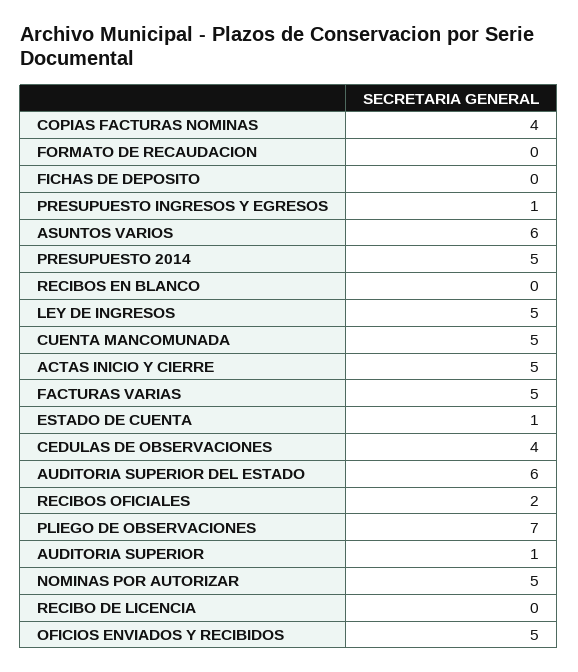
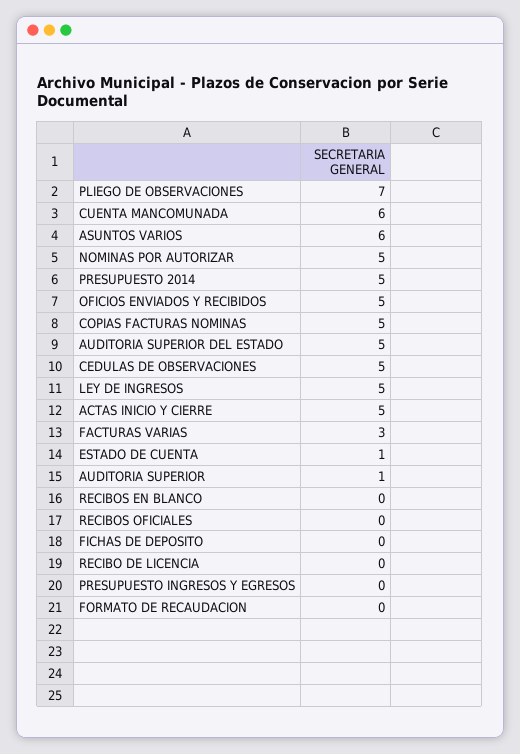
  {
-   "COPIAS FACTURAS NOMINAS": 4,
+   "COPIAS FACTURAS NOMINAS": 5,
    "FORMATO DE RECAUDACION": 0,
    "FICHAS DE DEPOSITO": 0,
-   "PRESUPUESTO INGRESOS Y EGRESOS": 1,
+   "PRESUPUESTO INGRESOS Y EGRESOS": 0,
    "ASUNTOS VARIOS": 6,
    "PRESUPUESTO 2014": 5,
    "RECIBOS EN BLANCO": 0,
    "LEY DE INGRESOS": 5,
-   "CUENTA MANCOMUNADA": 5,
+   "CUENTA MANCOMUNADA": 6,
    "ACTAS INICIO Y CIERRE": 5,
-   "FACTURAS VARIAS": 5,
+   "FACTURAS VARIAS": 3,
    "ESTADO DE CUENTA": 1,
-   "CEDULAS DE OBSERVACIONES": 4,
+   "CEDULAS DE OBSERVACIONES": 5,
-   "AUDITORIA SUPERIOR DEL ESTADO": 6,
+   "AUDITORIA SUPERIOR DEL ESTADO": 5,
-   "RECIBOS OFICIALES": 2,
+   "RECIBOS OFICIALES": 0,
    "PLIEGO DE OBSERVACIONES": 7,
    "AUDITORIA SUPERIOR": 1,
    "NOMINAS POR AUTORIZAR": 5,
    "RECIBO DE LICENCIA": 0,
    "OFICIOS ENVIADOS Y RECIBIDOS": 5
  }

